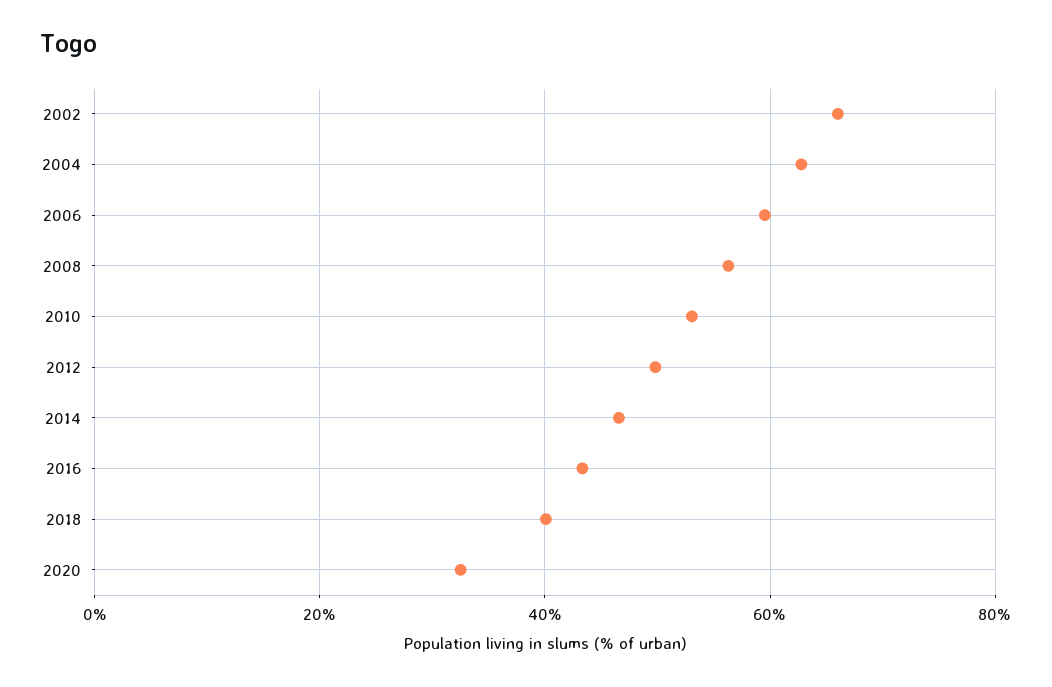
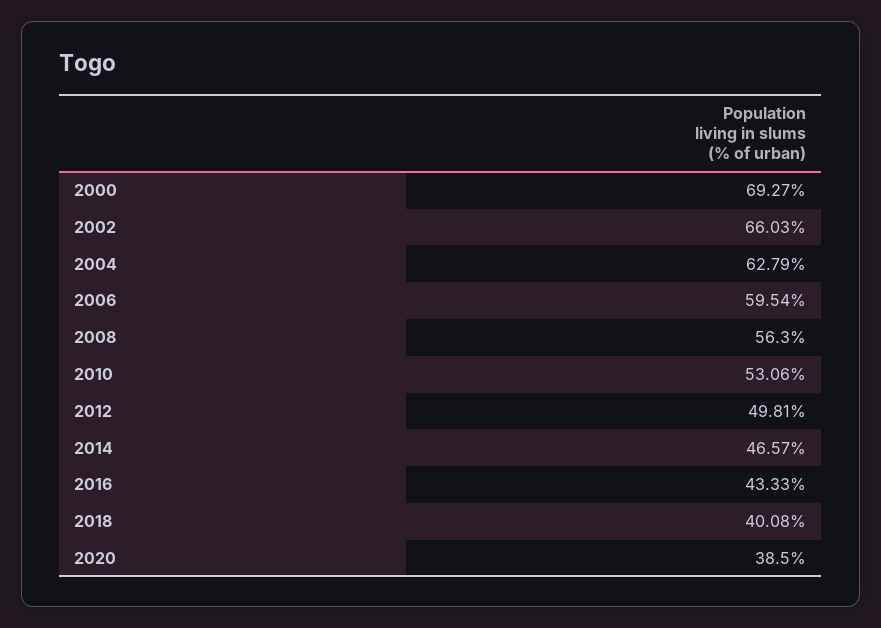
  {
    "2002": 66.03,
    "2004": 62.79,
    "2006": 59.54,
    "2008": 56.3,
    "2010": 53.06,
    "2012": 49.81,
    "2014": 46.57,
    "2016": 43.33,
    "2018": 40.08,
-   "2020": 32
+   "2020": 38.5,
+   "2000": 69.27
  }

